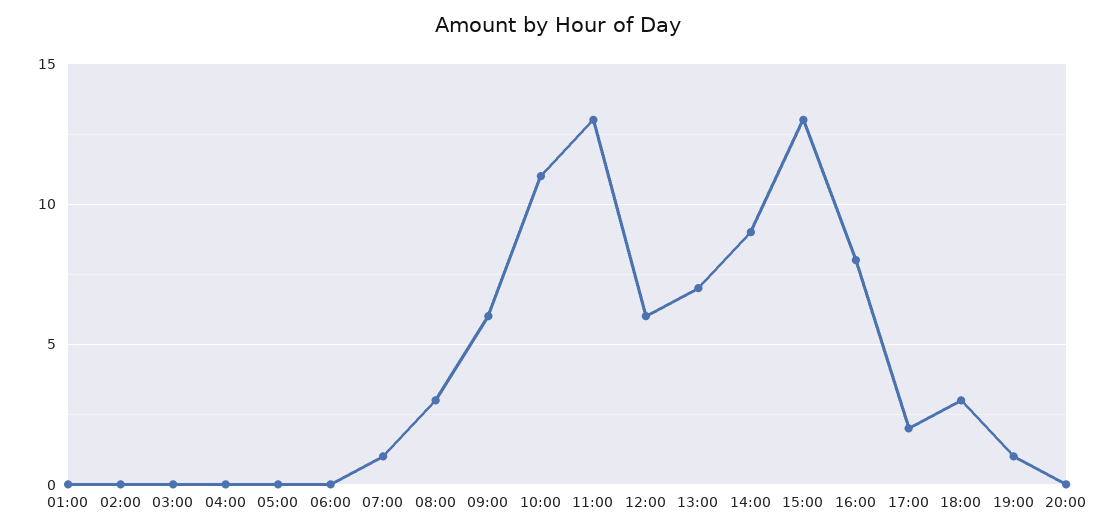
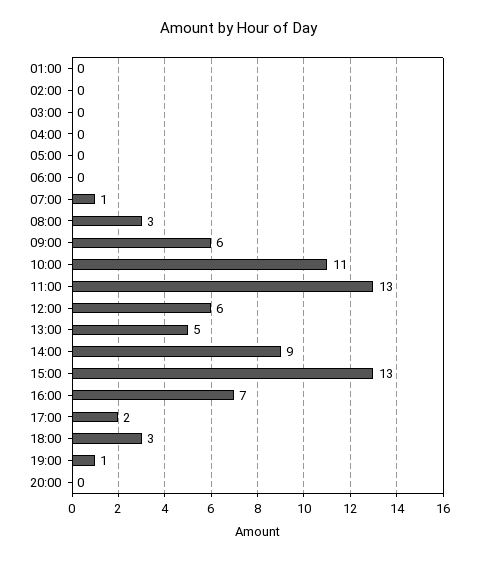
  {
    "01:00": 0,
    "02:00": 0,
    "03:00": 0,
    "04:00": 0,
    "05:00": 0,
    "06:00": 0,
    "07:00": 1,
    "08:00": 3,
    "09:00": 6,
    "10:00": 11,
    "11:00": 13,
    "12:00": 6,
-   "13:00": 7,
+   "13:00": 5,
    "14:00": 9,
    "15:00": 13,
-   "16:00": 8,
+   "16:00": 7,
    "17:00": 2,
    "18:00": 3,
    "19:00": 1,
    "20:00": 0
  }

